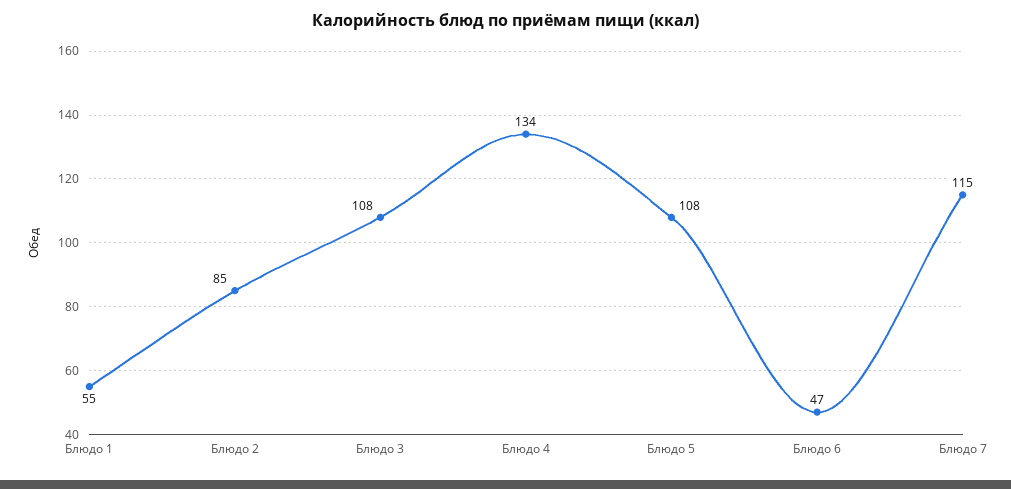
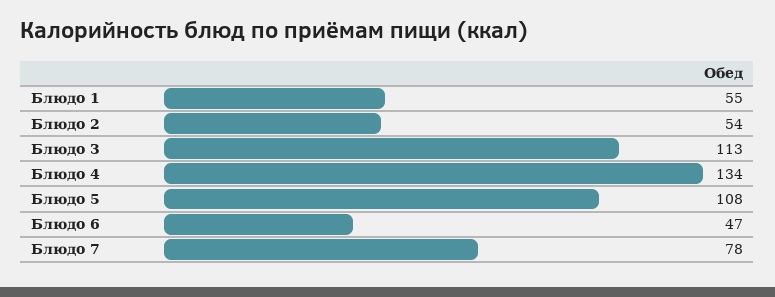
  {
    "Блюдо 1": 55,
-   "Блюдо 2": 85,
+   "Блюдо 2": 54,
-   "Блюдо 3": 108,
+   "Блюдо 3": 113,
    "Блюдо 4": 134,
    "Блюдо 5": 108,
    "Блюдо 6": 47,
-   "Блюдо 7": 115
+   "Блюдо 7": 78
  }

